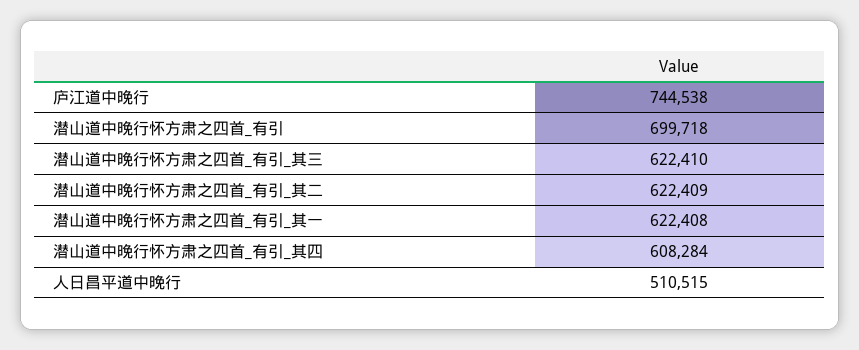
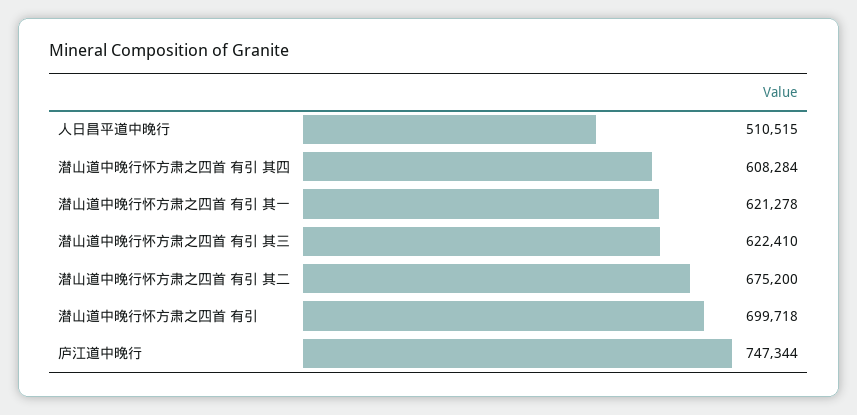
  {
-   "庐江道中晚行": 744538,
+   "庐江道中晚行": 747344,
    "潜山道中晚行怀方肃之四首_有引": 699718,
    "潜山道中晚行怀方肃之四首_有引_其三": 622410,
-   "潜山道中晚行怀方肃之四首_有引_其二": 622409,
+   "潜山道中晚行怀方肃之四首_有引_其二": 675200,
-   "潜山道中晚行怀方肃之四首_有引_其一": 622408,
+   "潜山道中晚行怀方肃之四首_有引_其一": 621278,
    "潜山道中晚行怀方肃之四首_有引_其四": 608284,
    "人日昌平道中晚行": 510515
  }

